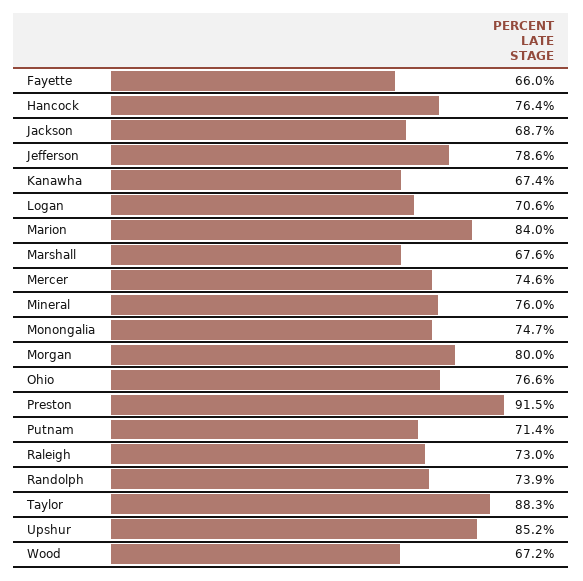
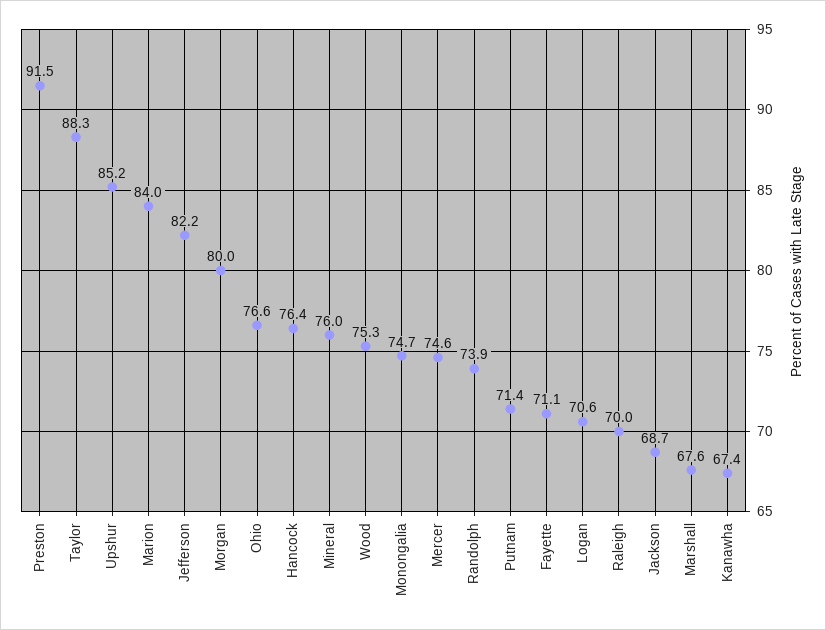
  {
-   "Fayette": 66,
+   "Fayette": 71.1,
    "Hancock": 76.4,
    "Jackson": 68.7,
-   "Jefferson": 78.6,
+   "Jefferson": 82.2,
    "Kanawha": 67.4,
    "Logan": 70.6,
    "Marion": 84,
    "Marshall": 67.6,
    "Mercer": 74.6,
    "Mineral": 76,
    "Monongalia": 74.7,
    "Morgan": 80,
    "Ohio": 76.6,
    "Preston": 91.5,
    "Putnam": 71.4,
-   "Raleigh": 73,
+   "Raleigh": 70,
    "Randolph": 73.9,
    "Taylor": 88.3,
    "Upshur": 85.2,
-   "Wood": 67.2
+   "Wood": 75.3
  }

